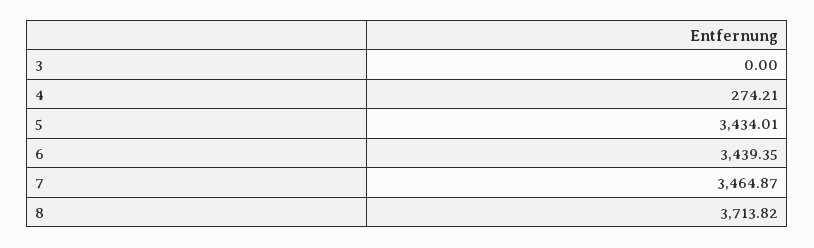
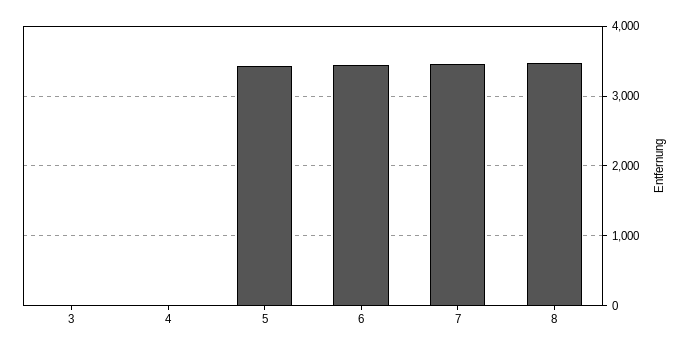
  {
    "3": 0,
-   "4": 274.21,
+   "4": 0,
    "5": 3434.01,
    "6": 3439.35,
    "7": 3464.87,
-   "8": 3713.82
+   "8": 3500
  }

